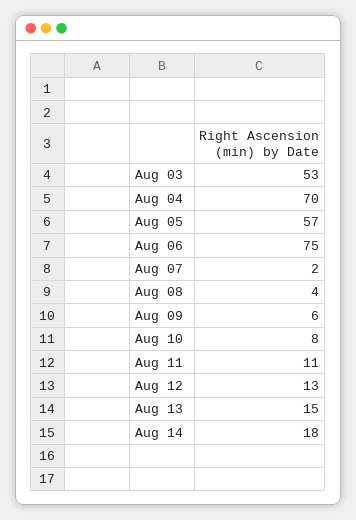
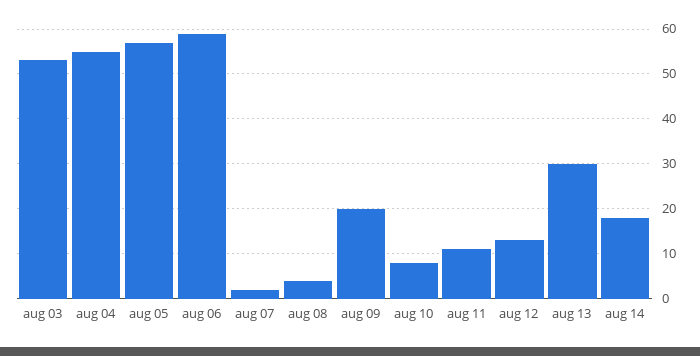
  {
    "Aug 03": 53,
-   "Aug 04": 70,
+   "Aug 04": 55,
    "Aug 05": 57,
-   "Aug 06": 75,
+   "Aug 06": 60,
    "Aug 07": 2,
    "Aug 08": 4,
-   "Aug 09": 6,
+   "Aug 09": 20,
    "Aug 10": 8,
    "Aug 11": 11,
    "Aug 12": 13,
-   "Aug 13": 15,
+   "Aug 13": 30,
    "Aug 14": 18
  }

